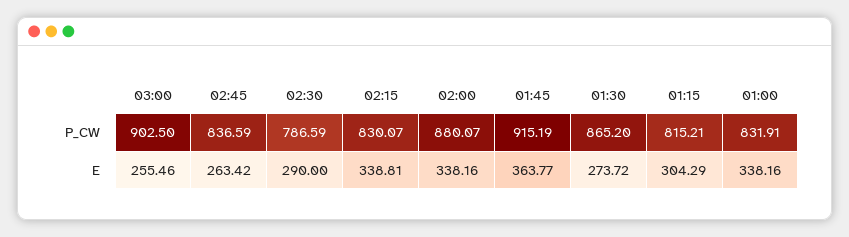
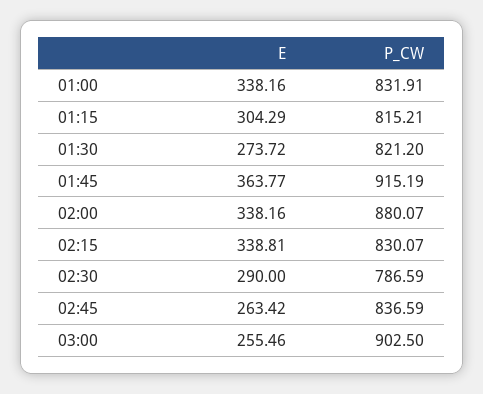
  {
    "03:00": {
      "P_CW": 902.5,
      "E": 255.46
    },
    "02:45": {
      "P_CW": 836.59,
      "E": 263.42
    },
    "02:30": {
      "P_CW": 786.59,
      "E": 290
    },
    "02:15": {
      "P_CW": 830.07,
      "E": 338.81
    },
    "02:00": {
      "P_CW": 880.07,
      "E": 338.16
    },
    "01:45": {
      "P_CW": 915.19,
      "E": 363.77
    },
    "01:30": {
-     "P_CW": 865.2,
+     "P_CW": 821.2,
      "E": 273.72
    },
    "01:15": {
      "P_CW": 815.21,
      "E": 304.29
    },
    "01:00": {
      "P_CW": 831.91,
      "E": 338.16
    }
  }

